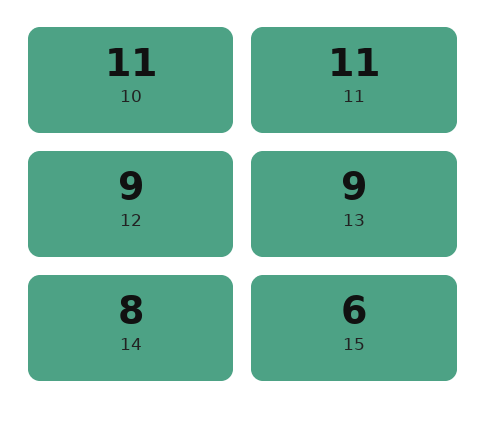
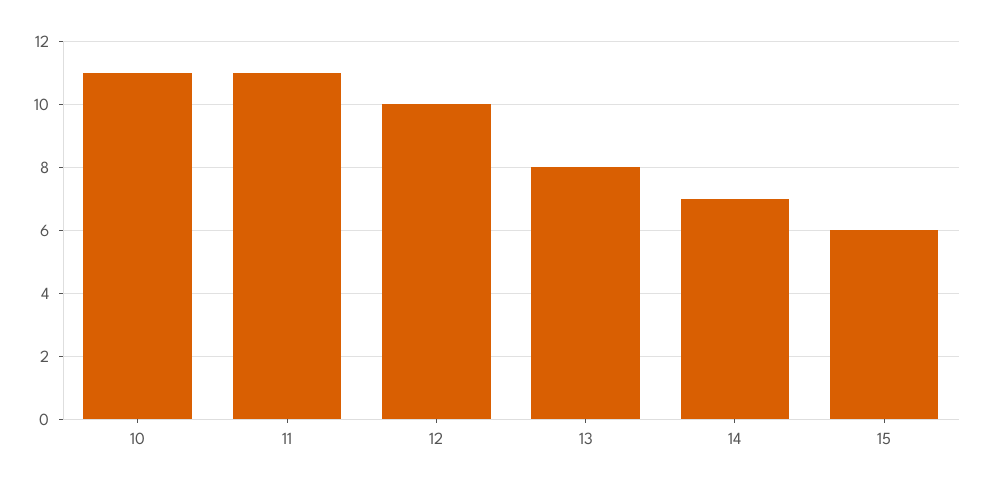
  {
    "10": 11,
    "11": 11,
-   "12": 9,
+   "12": 10,
-   "13": 9,
+   "13": 8,
-   "14": 8,
+   "14": 7,
    "15": 6
  }

